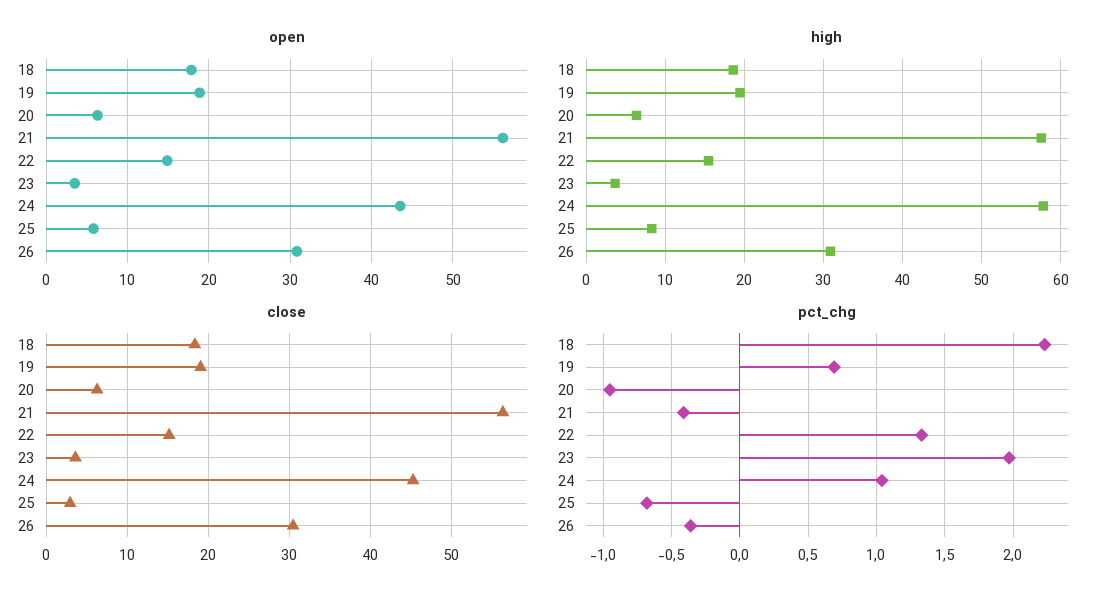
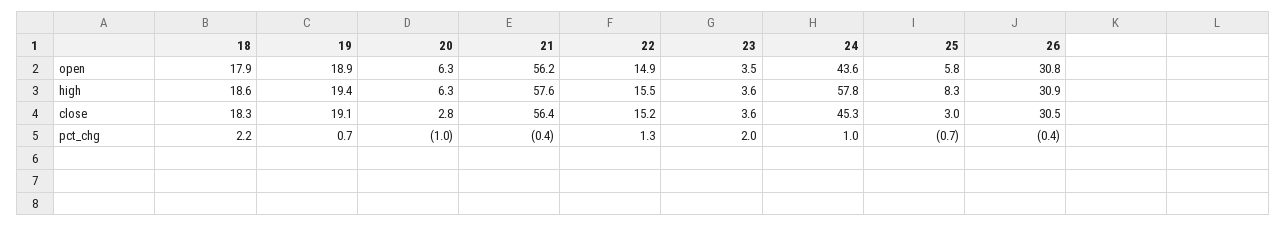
  {
    "open": {
      "18": 17.9,
      "19": 18.9,
      "20": 6.3,
      "21": 56.2,
      "22": 14.9,
      "23": 3.5,
      "24": 43.6,
      "25": 5.8,
      "26": 30.8
    },
    "high": {
      "18": 18.6,
      "19": 19.4,
      "20": 6.3,
      "21": 57.6,
      "22": 15.5,
      "23": 3.6,
      "24": 57.8,
      "25": 8.3,
      "26": 30.9
    },
    "close": {
      "18": 18.3,
      "19": 19.1,
-     "20": 6,
+     "20": 2.8,
      "21": 56.4,
      "22": 15.2,
      "23": 3.6,
      "24": 45.3,
      "25": 3,
      "26": 30.5
    },
    "pct_chg": {
      "18": 2.2,
      "19": 0.7,
      "20": -1,
      "21": -0.4,
      "22": 1.3,
      "23": 2,
      "24": 1,
      "25": -0.7,
      "26": -0.4
    }
  }

